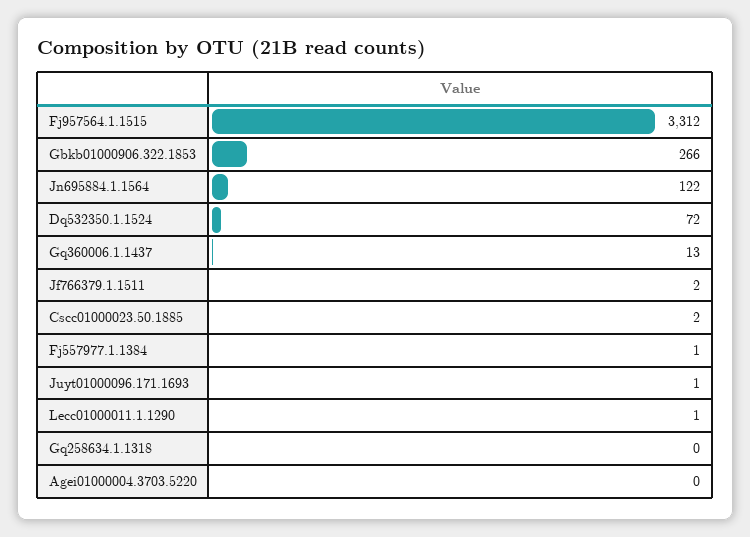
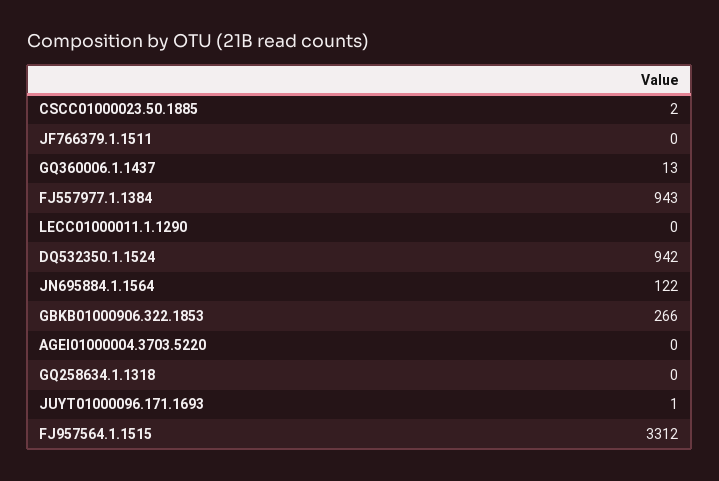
  {
    "Fj957564.1.1515": 3312,
    "Gbkb01000906.322.1853": 266,
    "Jn695884.1.1564": 122,
-   "Dq532350.1.1524": 72,
+   "Dq532350.1.1524": 942,
    "Gq360006.1.1437": 13,
-   "Jf766379.1.1511": 2,
+   "Jf766379.1.1511": 0,
    "Cscc01000023.50.1885": 2,
-   "Fj557977.1.1384": 1,
+   "Fj557977.1.1384": 943,
    "Juyt01000096.171.1693": 1,
-   "Lecc01000011.1.1290": 1,
+   "Lecc01000011.1.1290": 0,
    "Gq258634.1.1318": 0,
    "Agei01000004.3703.5220": 0
  }

